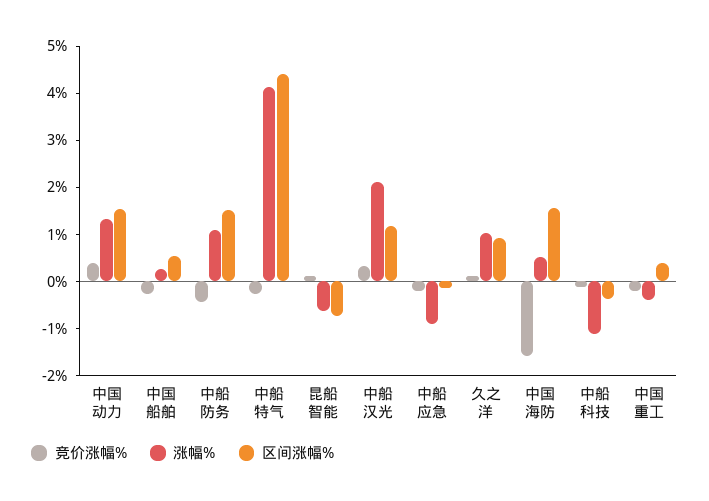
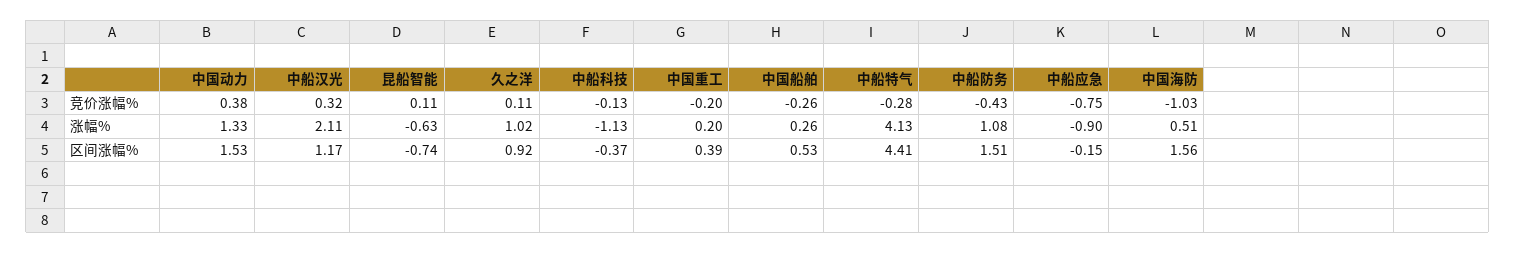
  {
    "竞价涨幅%": {
      "中国动力": 0.38,
      "中国船舶": -0.26,
      "中船防务": -0.43,
      "中船特气": -0.28,
      "昆船智能": 0.11,
      "中船汉光": 0.32,
-     "中船应急": -0.2,
+     "中船应急": -0.75,
      "久之洋": 0.11,
-     "中国海防": -1.6,
+     "中国海防": -1.03,
      "中船科技": -0.13,
      "中国重工": -0.2
    },
    "涨幅%": {
      "中国动力": 1.33,
      "中国船舶": 0.26,
      "中船防务": 1.08,
      "中船特气": 4.13,
      "昆船智能": -0.63,
      "中船汉光": 2.11,
      "中船应急": -0.9,
      "久之洋": 1.02,
      "中国海防": 0.51,
      "中船科技": -1.13,
-     "中国重工": -0.4
+     "中国重工": 0.2
    },
    "区间涨幅%": {
      "中国动力": 1.53,
      "中国船舶": 0.53,
      "中船防务": 1.51,
      "中船特气": 4.41,
      "昆船智能": -0.74,
      "中船汉光": 1.17,
      "中船应急": -0.15,
      "久之洋": 0.92,
      "中国海防": 1.56,
      "中船科技": -0.37,
      "中国重工": 0.39
    }
  }

